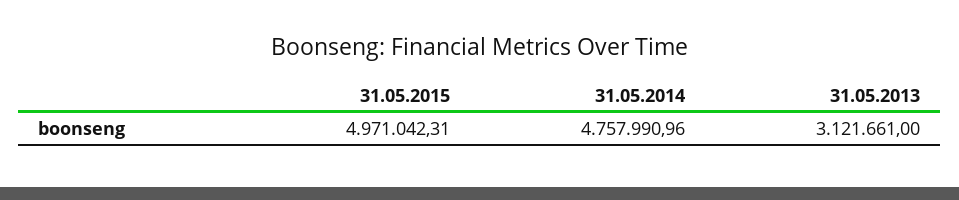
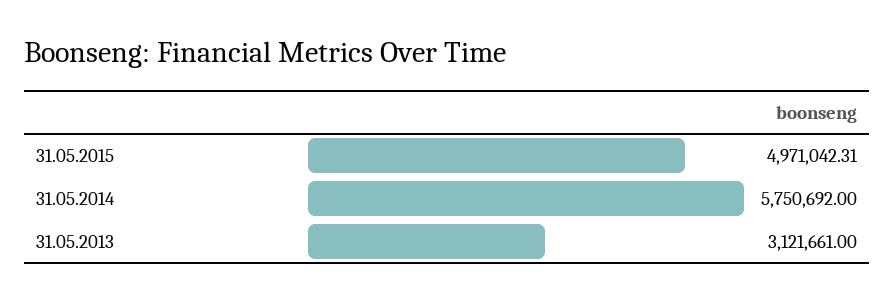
  {
    "31.05.2015": 4971042.31,
-   "31.05.2014": 4757990.96,
+   "31.05.2014": 5750692,
    "31.05.2013": 3121661
  }

